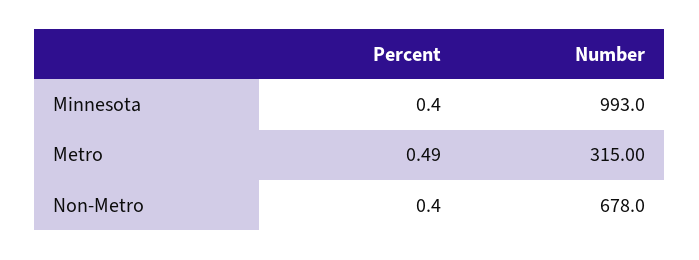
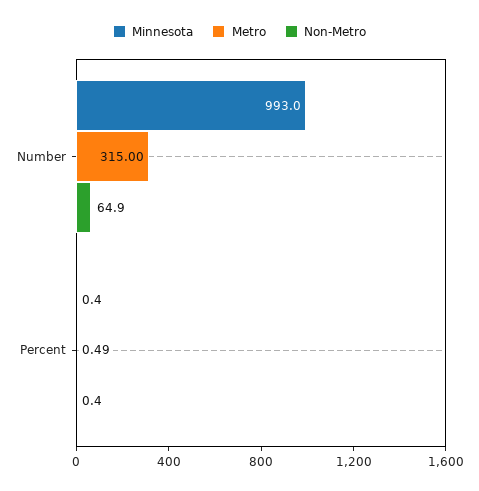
  {
    "Minnesota": {
      "Percent": 0.4,
      "Number": 993
    },
    "Metro": {
      "Percent": 0.49,
      "Number": 315
    },
    "Non-Metro": {
      "Percent": 0.4,
-     "Number": 678
+     "Number": 64.9
    }
  }

